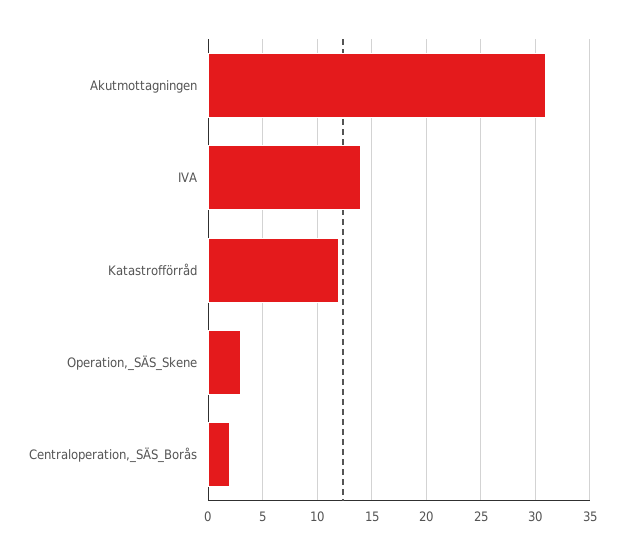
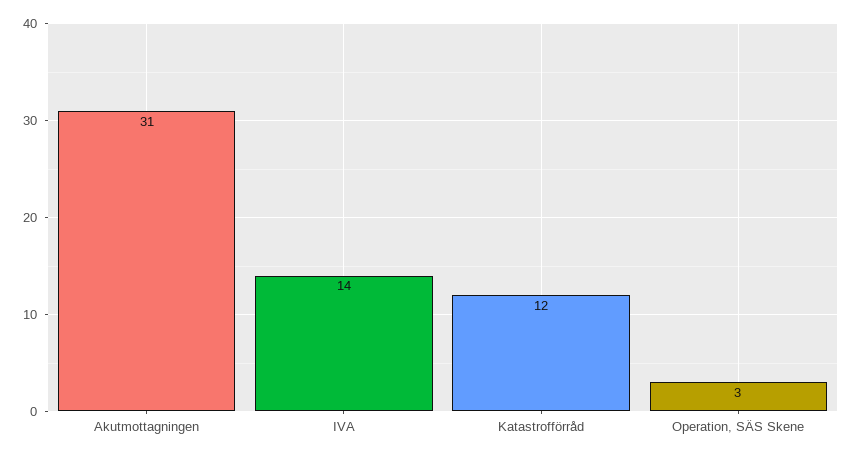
  {
    "Akutmottagningen": 31,
    "IVA": 14,
    "Katastrofförråd": 12,
-   "Operation,_SÄS_Skene": 3,
+   "Operation,_SÄS_Skene": 3
-   "Centraloperation,_SÄS_Borås": 2
  }

